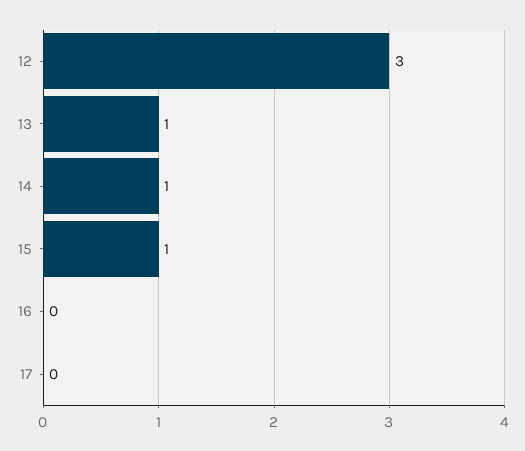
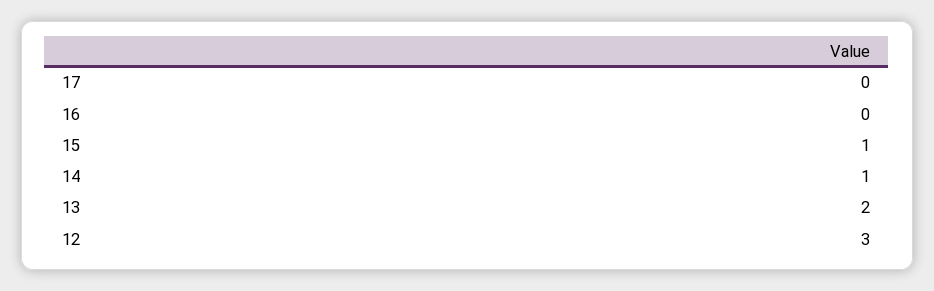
  {
    "12": 3,
-   "13": 1,
+   "13": 2,
    "14": 1,
    "15": 1,
    "16": 0,
    "17": 0
  }

